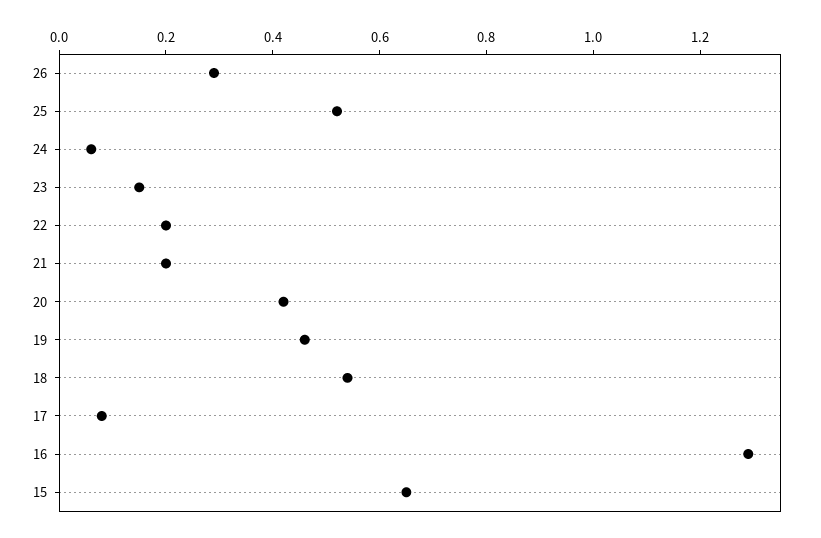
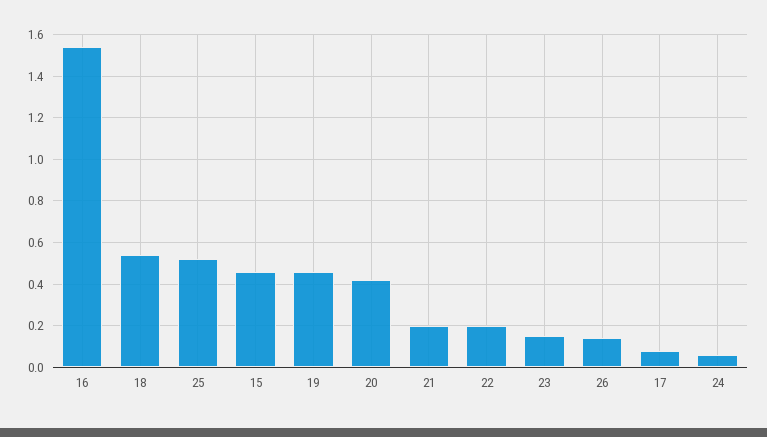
  {
-   "26": 0.3,
+   "26": 0.15,
    "25": 0.5,
    "24": 0.05,
    "23": 0.15,
    "22": 0.2,
    "21": 0.2,
    "20": 0.4,
    "19": 0.45,
    "18": 0.55,
    "17": 0.1,
-   "16": 1.3,
+   "16": 1.55,
-   "15": 0.65
+   "15": 0.45
  }

